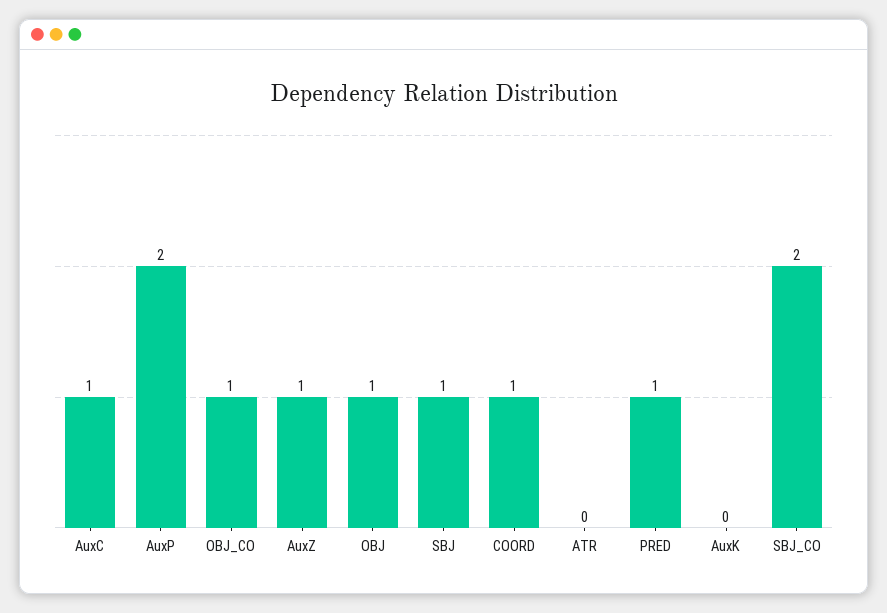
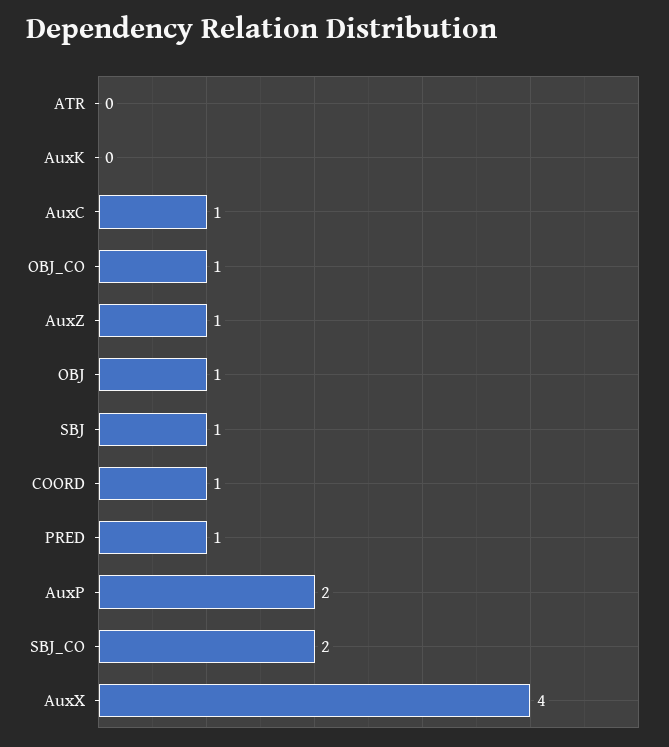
  {
    "AuxC": 1,
    "AuxP": 2,
    "OBJ_CO": 1,
    "AuxZ": 1,
    "OBJ": 1,
    "SBJ": 1,
    "COORD": 1,
    "ATR": 0,
    "PRED": 1,
    "AuxK": 0,
-   "SBJ_CO": 2
+   "SBJ_CO": 2,
+   "AuxX": 4
  }

